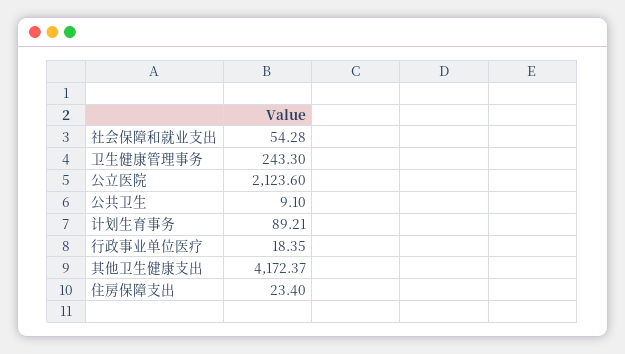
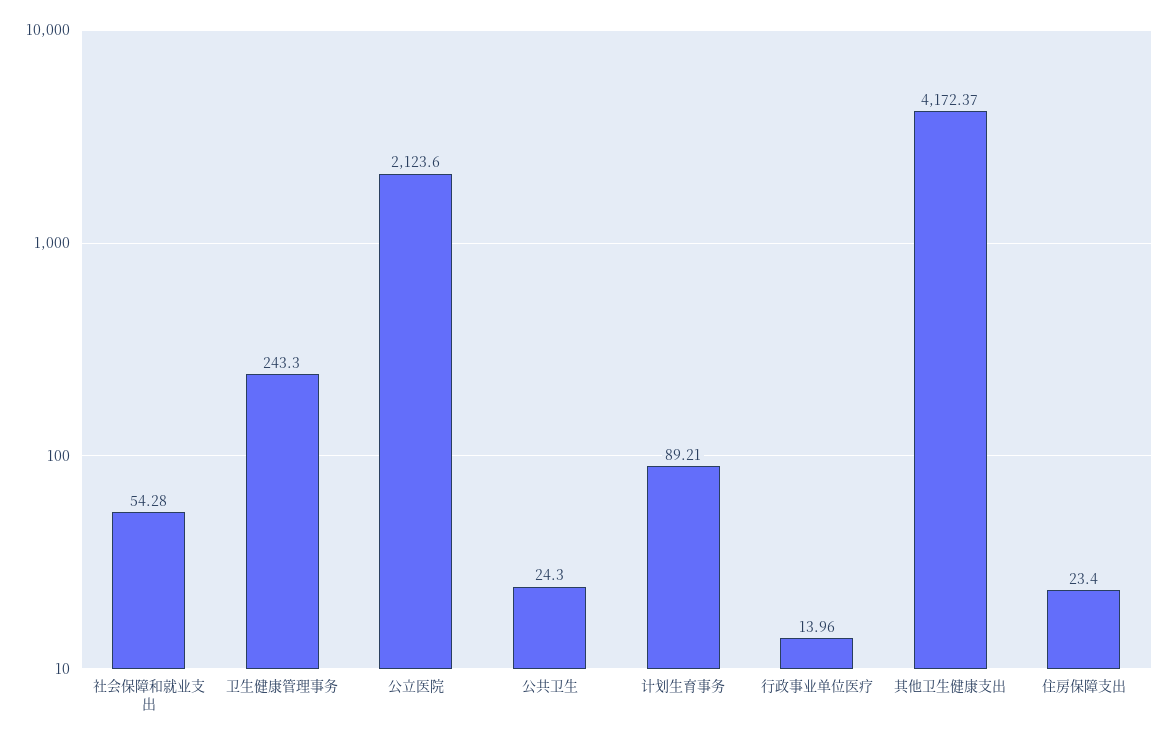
  {
    "社会保障和就业支出": 54.28,
    "卫生健康管理事务": 243.3,
    "公立医院": 2123.6,
-   "公共卫生": 9.1,
+   "公共卫生": 24.3,
    "计划生育事务": 89.21,
-   "行政事业单位医疗": 18.35,
+   "行政事业单位医疗": 13.96,
    "其他卫生健康支出": 4172.37,
    "住房保障支出": 23.4
  }

